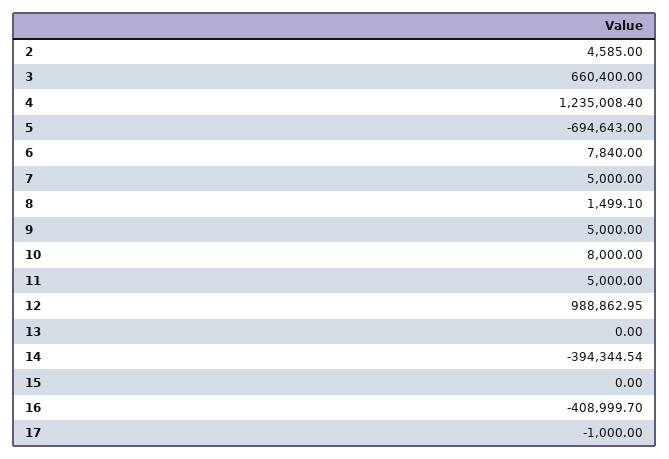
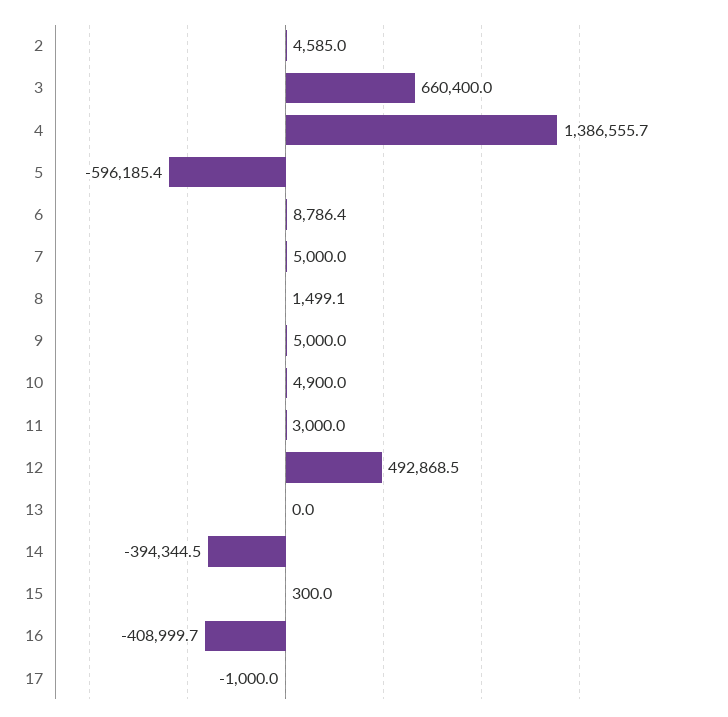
  {
    "2": 4585,
    "3": 660400,
-   "4": 1235008.4,
+   "4": 1386555.7,
-   "5": -694643,
+   "5": -596185.4,
-   "6": 7840,
+   "6": 8786.4,
    "7": 5000,
    "8": 1499.1,
    "9": 5000,
-   "10": 8000,
+   "10": 4900,
-   "11": 5000,
+   "11": 3000,
-   "12": 988862.95,
+   "12": 492868.5,
    "13": 0,
    "14": -394344.54,
-   "15": 0,
+   "15": 300,
    "16": -408999.7,
    "17": -1000
  }

